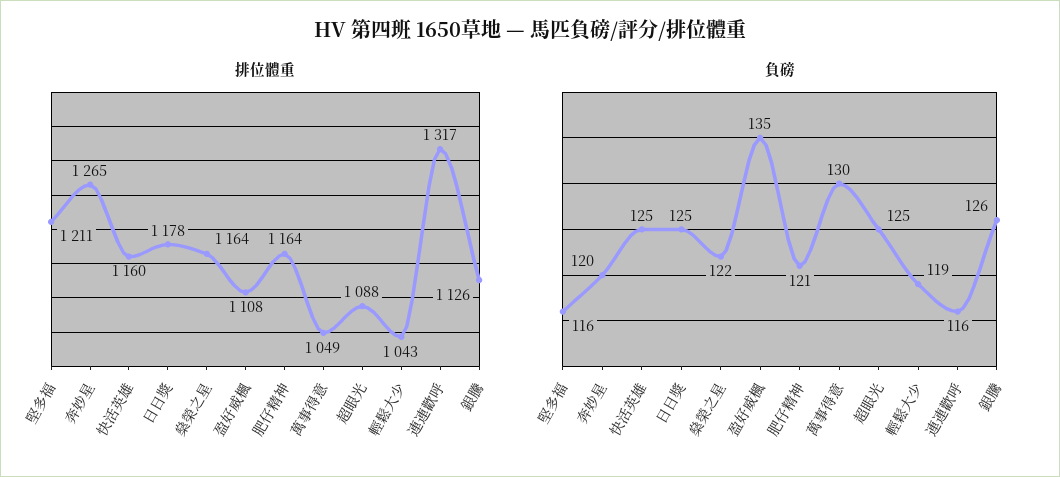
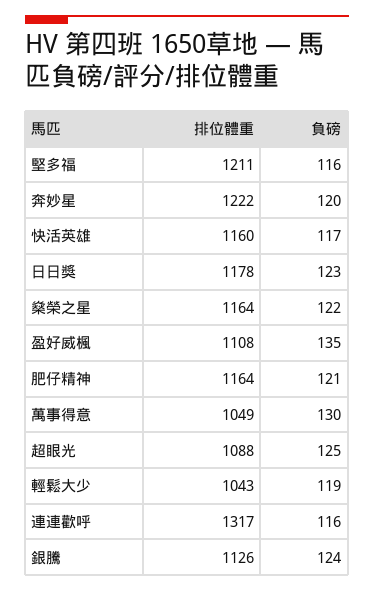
  {
    "排位體重": {
      "堅多福": 1211,
-     "奔妙星": 1265,
+     "奔妙星": 1222,
      "快活英雄": 1160,
      "日日獎": 1178,
      "燊榮之星": 1164,
      "盈好威楓": 1108,
      "肥仔精神": 1164,
      "萬事得意": 1049,
      "超眼光": 1088,
      "輕鬆大少": 1043,
      "連連歡呼": 1317,
      "銀騰": 1126
    },
    "負磅": {
      "堅多福": 116,
      "奔妙星": 120,
-     "快活英雄": 125,
+     "快活英雄": 117,
-     "日日獎": 125,
+     "日日獎": 123,
      "燊榮之星": 122,
      "盈好威楓": 135,
      "肥仔精神": 121,
      "萬事得意": 130,
      "超眼光": 125,
      "輕鬆大少": 119,
      "連連歡呼": 116,
-     "銀騰": 126
+     "銀騰": 124
    }
  }

